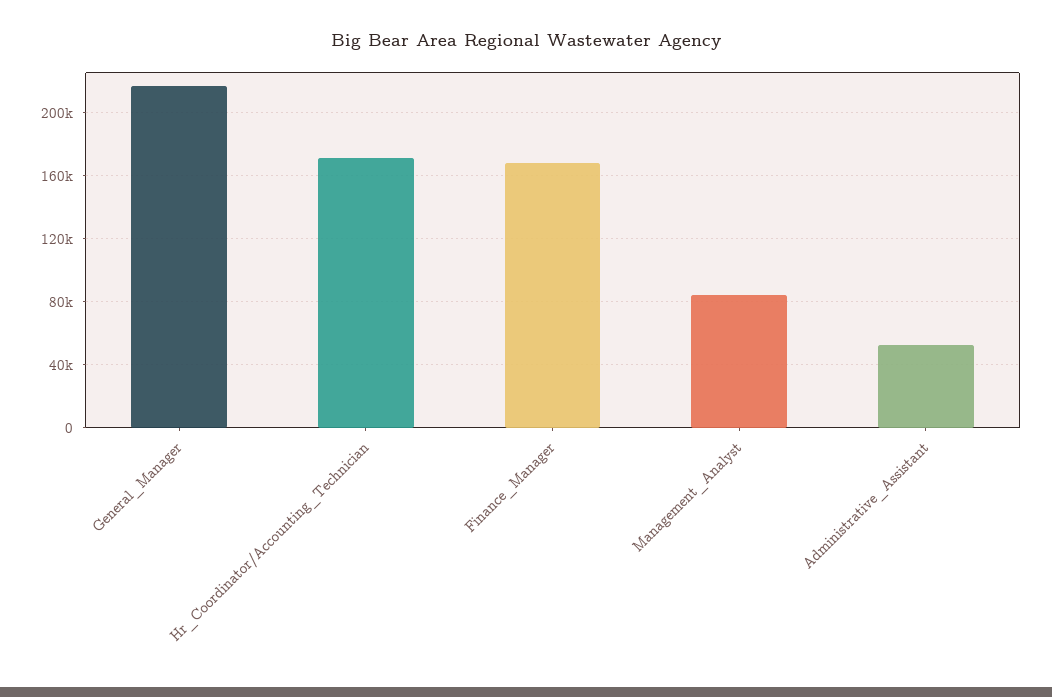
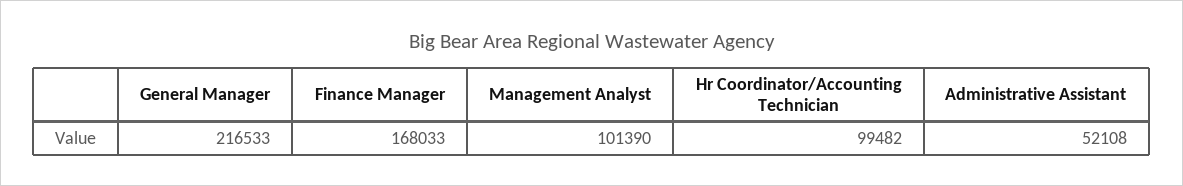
  {
    "General_Manager": 216533,
-   "Hr_Coordinator/Accounting_Technician": 170000,
+   "Hr_Coordinator/Accounting_Technician": 99482,
    "Finance_Manager": 168033,
-   "Management_Analyst": 85000,
+   "Management_Analyst": 101390,
    "Administrative_Assistant": 52108
  }

